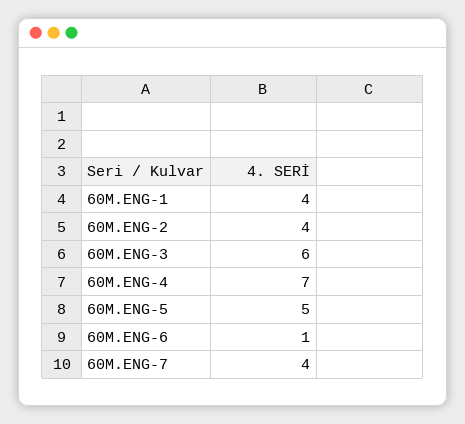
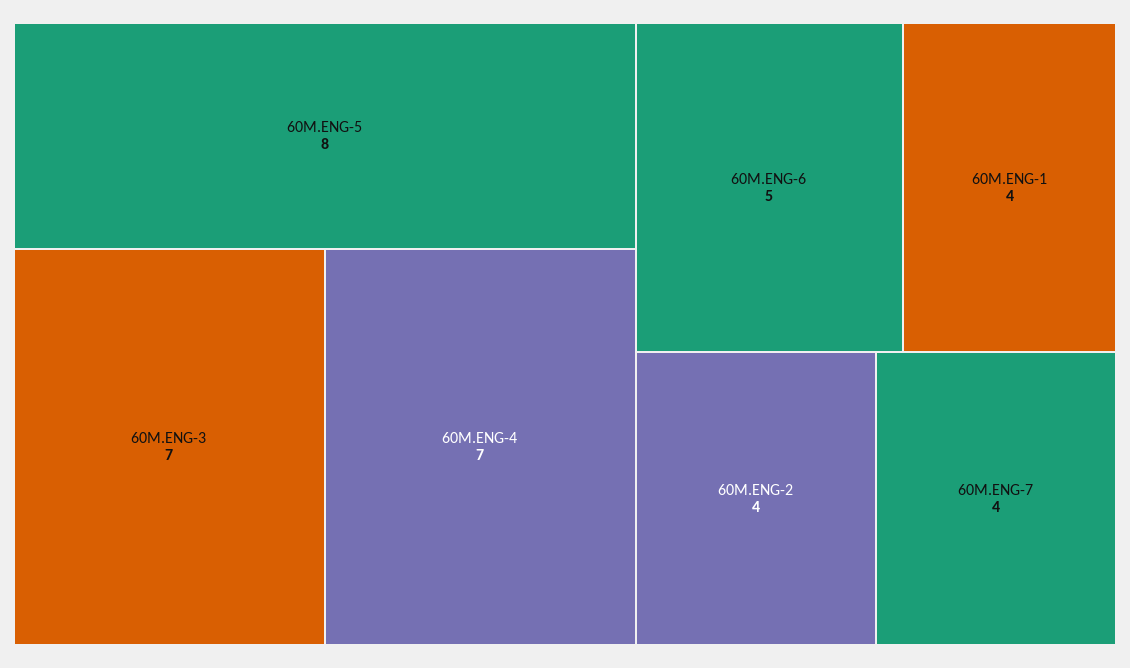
  {
    "60M.ENG-1": 4,
    "60M.ENG-2": 4,
-   "60M.ENG-3": 6,
+   "60M.ENG-3": 7,
    "60M.ENG-4": 7,
-   "60M.ENG-5": 5,
+   "60M.ENG-5": 8,
-   "60M.ENG-6": 1,
+   "60M.ENG-6": 5,
    "60M.ENG-7": 4
  }

